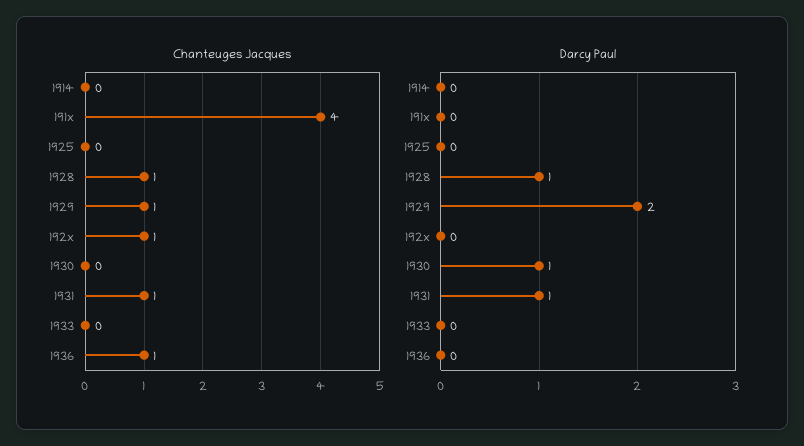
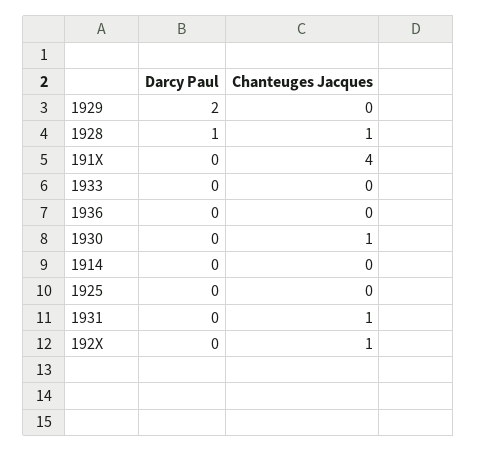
  {
    "Chanteuges Jacques": {
      "1914": 0,
      "191x": 4,
      "1925": 0,
      "1928": 1,
-     "1929": 1,
+     "1929": 0,
      "192x": 1,
-     "1930": 0,
+     "1930": 1,
      "1931": 1,
      "1933": 0,
-     "1936": 1
+     "1936": 0
    },
    "Darcy Paul": {
      "1914": 0,
      "191x": 0,
      "1925": 0,
      "1928": 1,
      "1929": 2,
      "192x": 0,
-     "1930": 1,
+     "1930": 0,
-     "1931": 1,
+     "1931": 0,
      "1933": 0,
      "1936": 0
    }
  }

